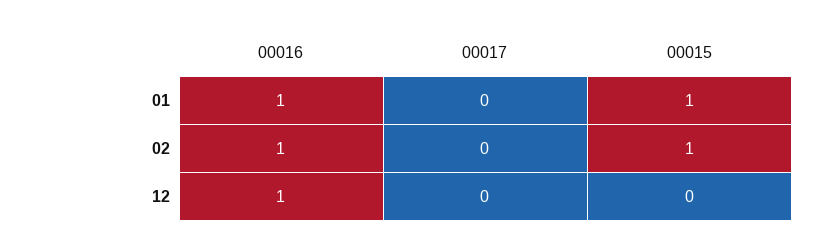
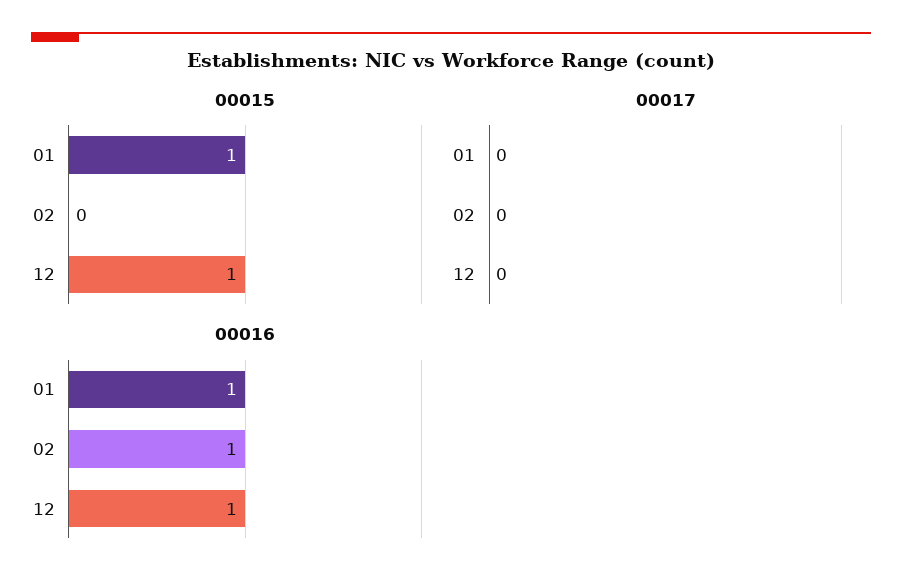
  {
    "00016": {
      "01": 1,
      "02": 1,
      "12": 1
    },
    "00017": {
      "01": 0,
      "02": 0,
      "12": 0
    },
    "00015": {
      "01": 1,
-     "02": 1,
+     "02": 0,
-     "12": 0
+     "12": 1
    }
  }

